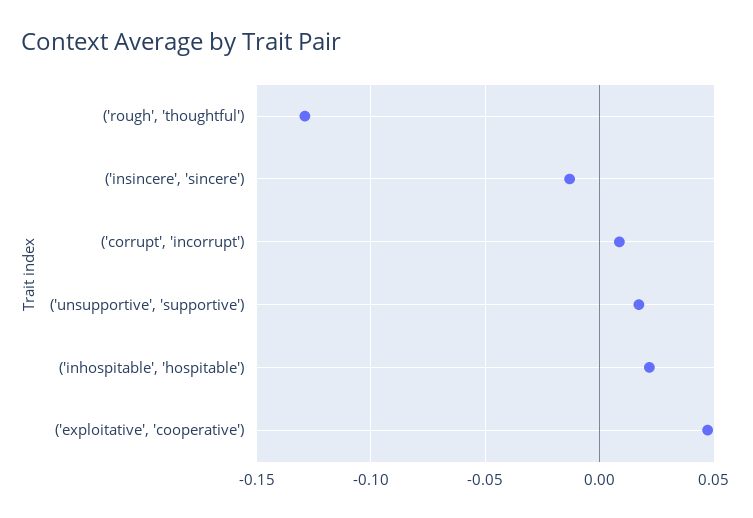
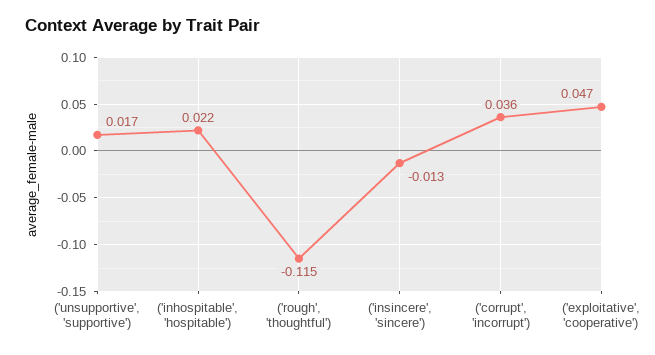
  {
-   "('rough', 'thoughtful')": -0.13,
+   "('rough', 'thoughtful')": -0.115,
    "('insincere', 'sincere')": -0.013,
-   "('corrupt', 'incorrupt')": 0.01,
+   "('corrupt', 'incorrupt')": 0.036,
    "('unsupportive', 'supportive')": 0.017,
    "('inhospitable', 'hospitable')": 0.022,
    "('exploitative', 'cooperative')": 0.047
  }

